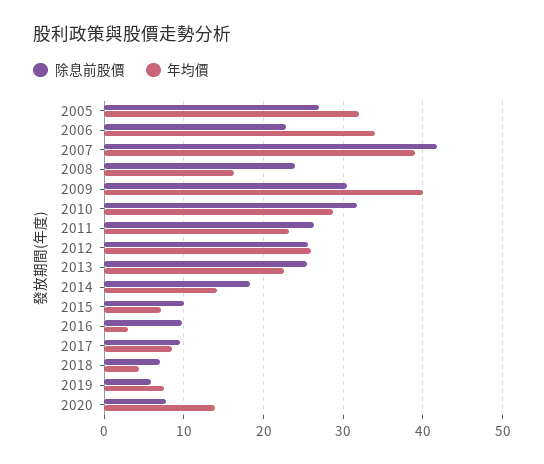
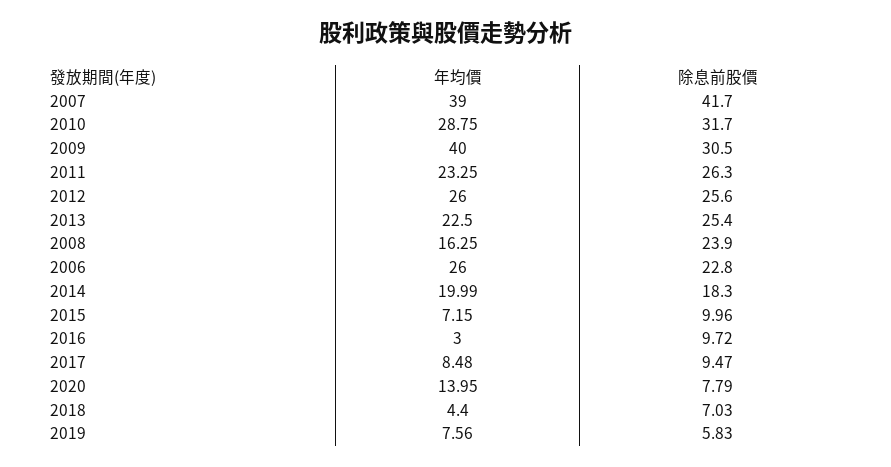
  {
    "除息前股價": {
-     "2005": 27,
      "2006": 22.8,
      "2007": 41.7,
      "2008": 23.9,
      "2009": 30.5,
      "2010": 31.7,
      "2011": 26.3,
      "2012": 25.6,
      "2013": 25.4,
      "2014": 18.3,
      "2015": 9.96,
      "2016": 9.72,
      "2017": 9.47,
      "2018": 7.03,
      "2019": 5.83,
      "2020": 7.79
    },
    "年均價": {
-     "2005": 32,
-     "2006": 34,
+     "2006": 26,
      "2007": 39,
      "2008": 16.25,
      "2009": 40,
      "2010": 28.75,
      "2011": 23.25,
      "2012": 26,
      "2013": 22.5,
-     "2014": 14,
+     "2014": 19.99,
      "2015": 7.15,
      "2016": 3,
      "2017": 8.48,
      "2018": 4.4,
      "2019": 7.56,
      "2020": 13.95
    }
  }

